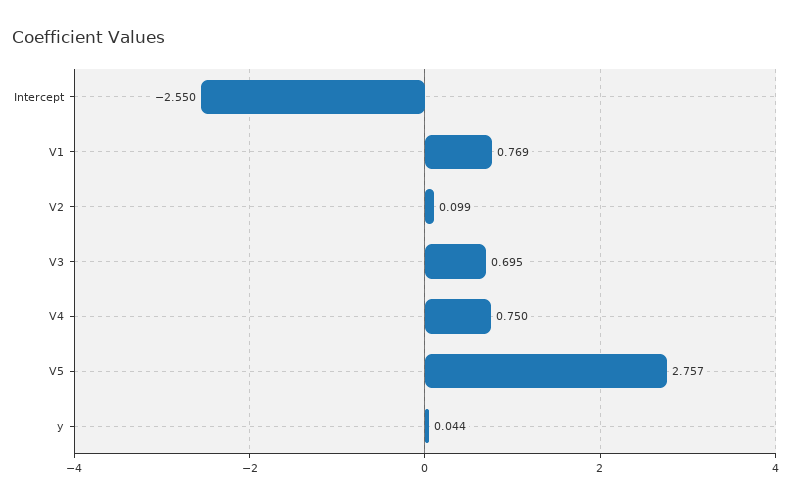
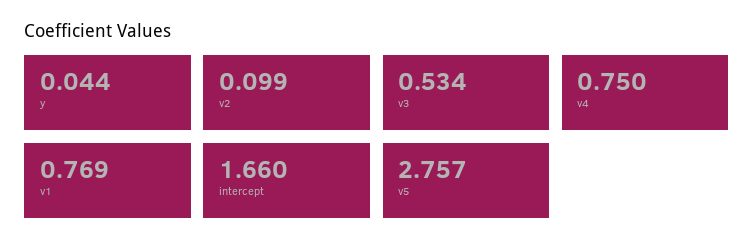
  {
-   "Intercept": -2.55,
+   "Intercept": 1.66,
    "V1": 0.769,
    "V2": 0.099,
-   "V3": 0.695,
+   "V3": 0.534,
    "V4": 0.75,
    "V5": 2.757,
    "y": 0.044
  }

